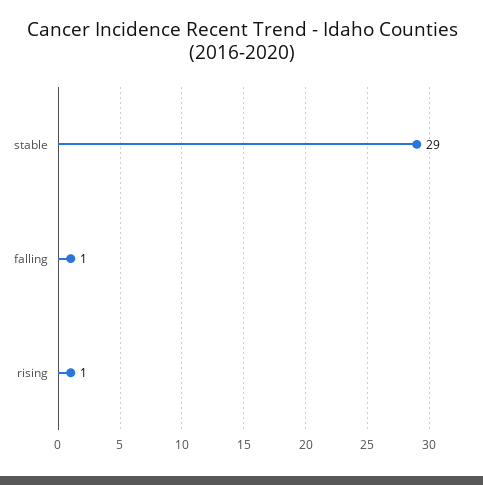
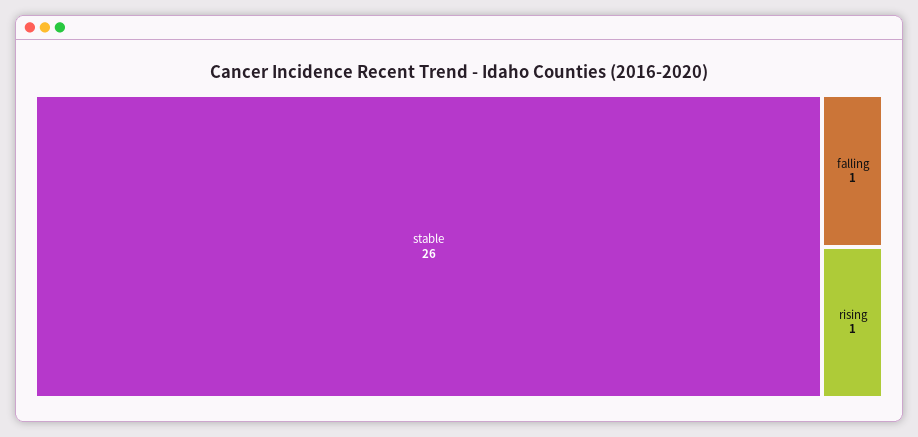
  {
-   "stable": 29,
+   "stable": 26,
    "falling": 1,
    "rising": 1
  }

